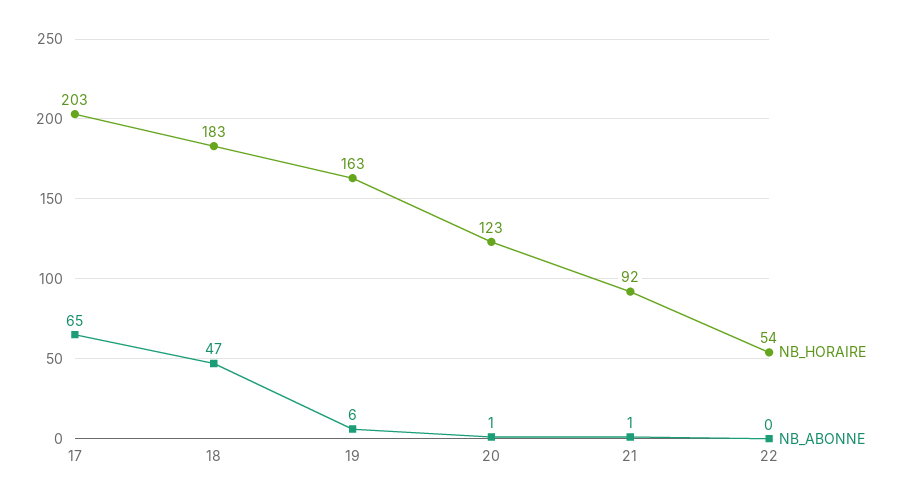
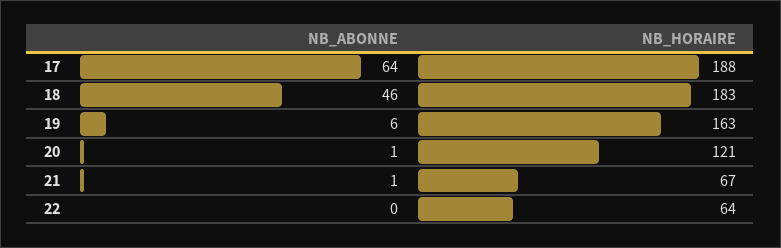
  {
    "NB_HORAIRE": {
-     "17": 203,
+     "17": 188,
      "18": 183,
      "19": 163,
-     "20": 123,
+     "20": 121,
-     "21": 92,
+     "21": 67,
-     "22": 54
+     "22": 64
    },
    "NB_ABONNE": {
-     "17": 65,
+     "17": 64,
-     "18": 47,
+     "18": 46,
      "19": 6,
      "20": 1,
      "21": 1,
      "22": 0
    }
  }

